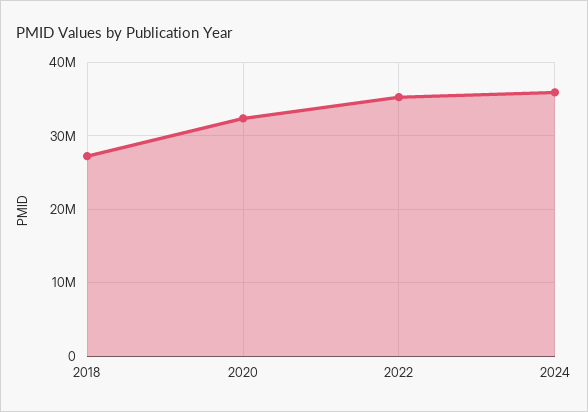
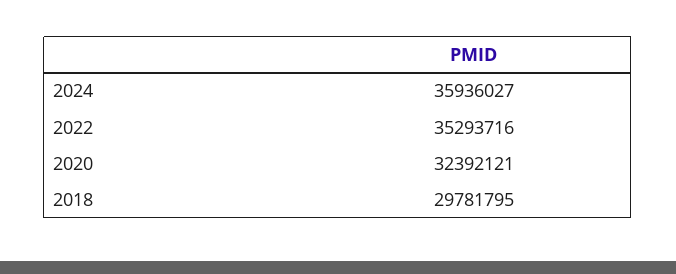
  {
-   "2018": 27000000,
+   "2018": 29781795,
    "2020": 32392121,
    "2022": 35293716,
    "2024": 35936027
  }

